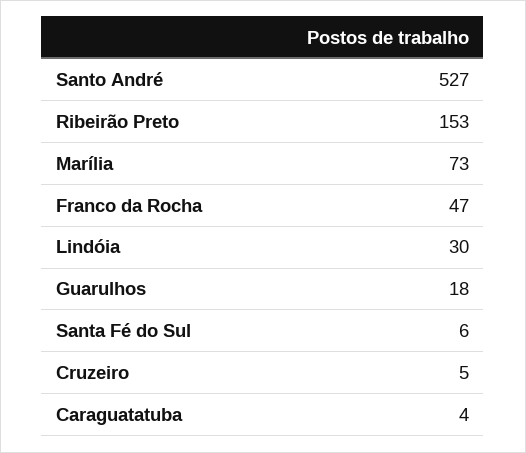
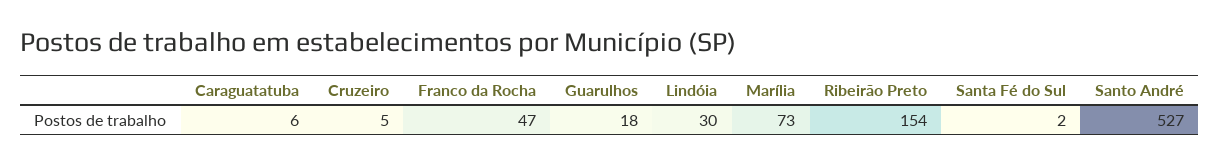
  {
    "Santo André": 527,
-   "Ribeirão Preto": 153,
+   "Ribeirão Preto": 154,
    "Marília": 73,
    "Franco da Rocha": 47,
    "Lindóia": 30,
    "Guarulhos": 18,
-   "Santa Fé do Sul": 6,
+   "Santa Fé do Sul": 2,
    "Cruzeiro": 5,
-   "Caraguatatuba": 4
+   "Caraguatatuba": 6
  }

